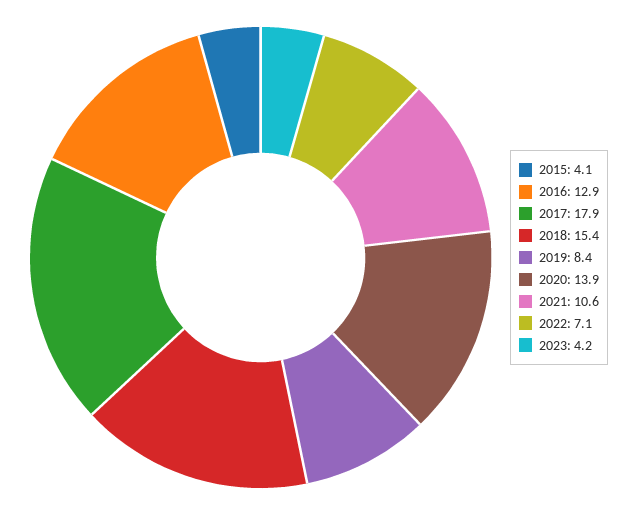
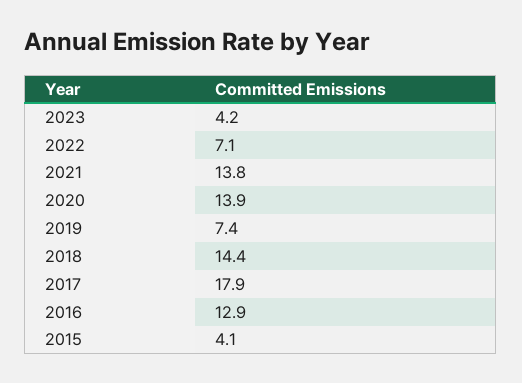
  {
    "2015": 4.1,
    "2016": 12.9,
    "2017": 17.9,
-   "2018": 15.4,
+   "2018": 14.4,
-   "2019": 8.4,
+   "2019": 7.4,
    "2020": 13.9,
-   "2021": 10.6,
+   "2021": 13.8,
    "2022": 7.1,
    "2023": 4.2
  }

